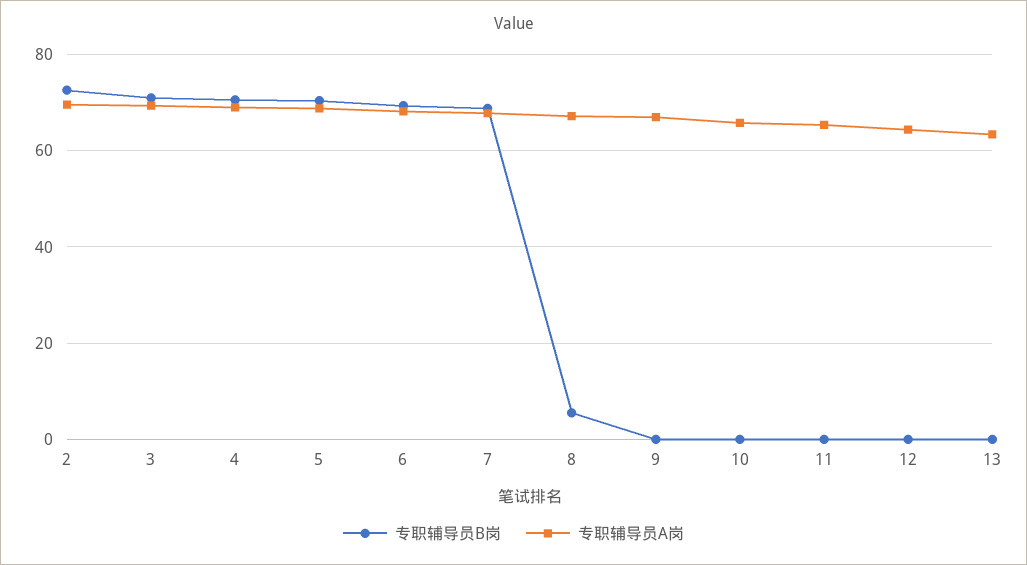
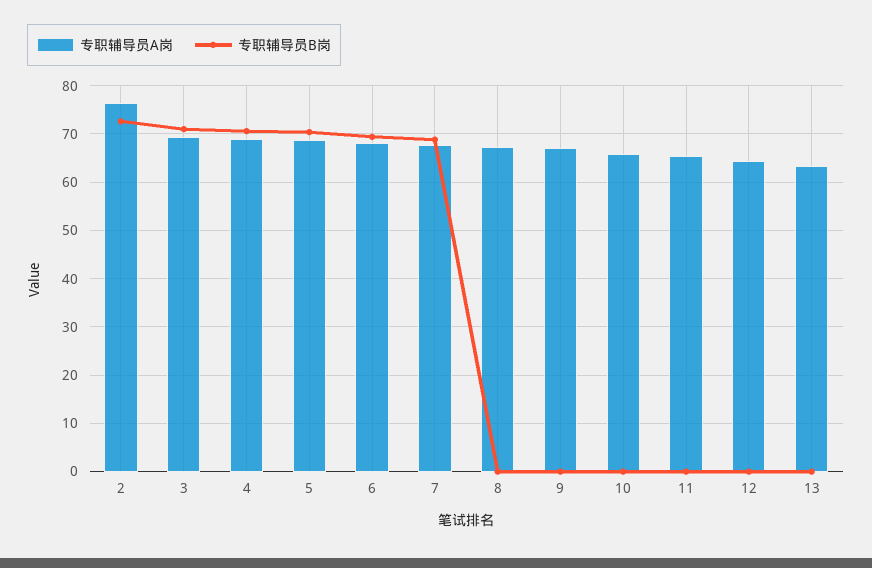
  {
    "专职辅导员B岗": {
      "2": 72,
      "3": 72,
      "4": 70,
      "5": 70,
      "6": 70,
      "7": 68,
-     "8": 6,
+     "8": 0,
      "9": 0,
      "10": 0,
      "11": 0,
      "12": 0,
      "13": 0
    },
    "专职辅导员A岗": {
-     "2": 70,
+     "2": 76,
      "3": 70,
      "4": 70,
      "5": 68,
      "6": 68,
      "7": 68,
      "8": 68,
      "9": 68,
      "10": 66,
      "11": 66,
      "12": 64,
      "13": 64
    }
  }

